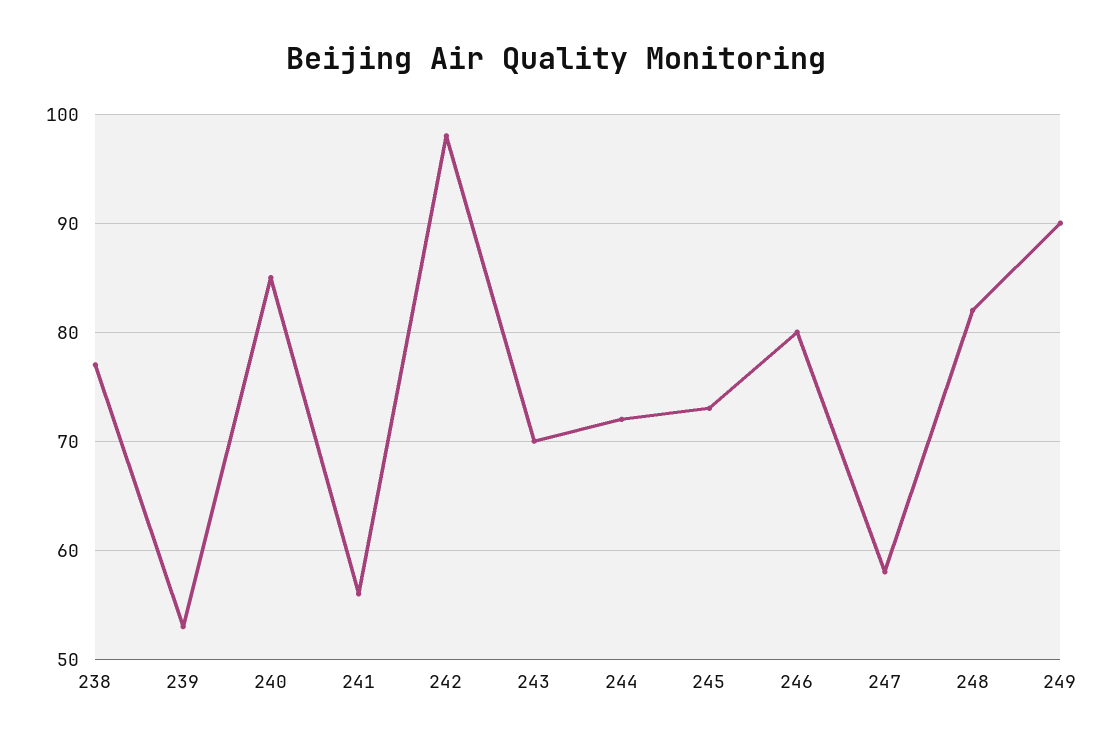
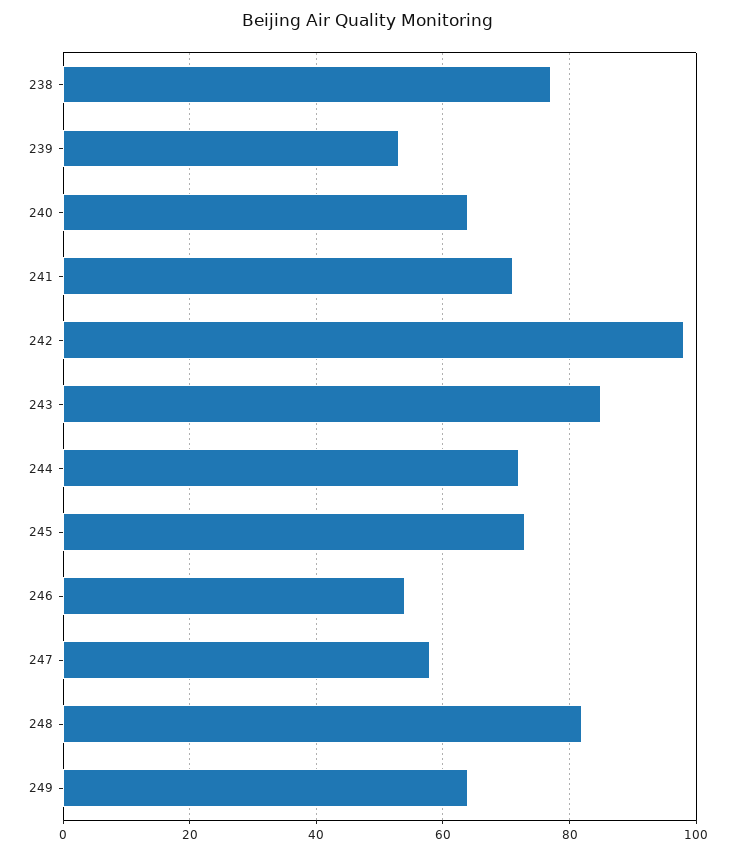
  {
    "238": 77,
    "239": 53,
-   "240": 85,
+   "240": 65,
-   "241": 56,
+   "241": 70,
    "242": 98,
-   "243": 70,
+   "243": 85,
    "244": 72,
    "245": 73,
-   "246": 80,
+   "246": 55,
    "247": 58,
    "248": 82,
-   "249": 90
+   "249": 65
  }

